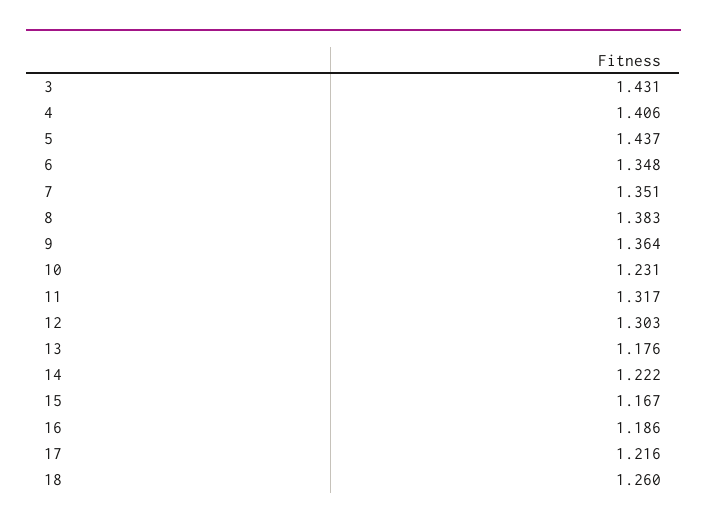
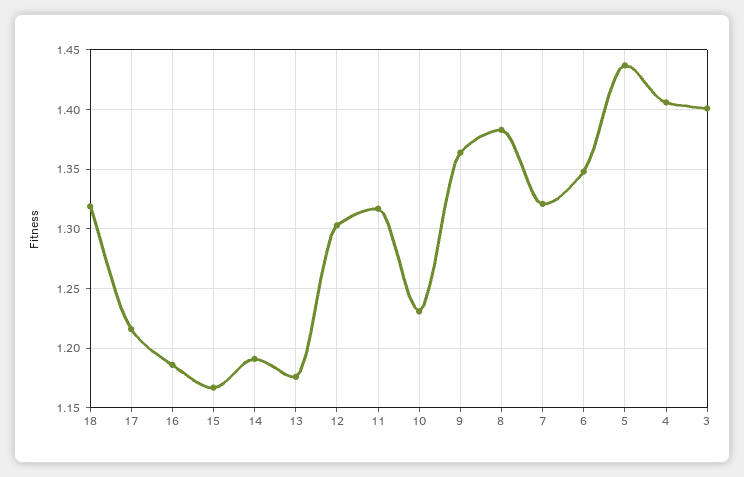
  {
-   "3": 1.431,
+   "3": 1.4,
    "4": 1.406,
    "5": 1.437,
    "6": 1.348,
-   "7": 1.351,
+   "7": 1.32,
    "8": 1.383,
    "9": 1.364,
    "10": 1.231,
    "11": 1.317,
    "12": 1.303,
    "13": 1.176,
-   "14": 1.222,
+   "14": 1.19,
    "15": 1.167,
    "16": 1.186,
    "17": 1.216,
-   "18": 1.26
+   "18": 1.32
  }

